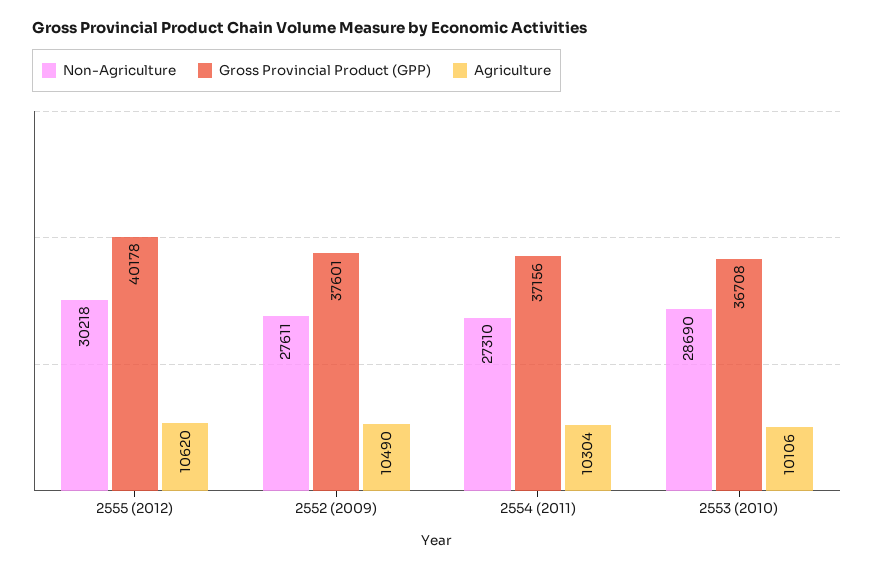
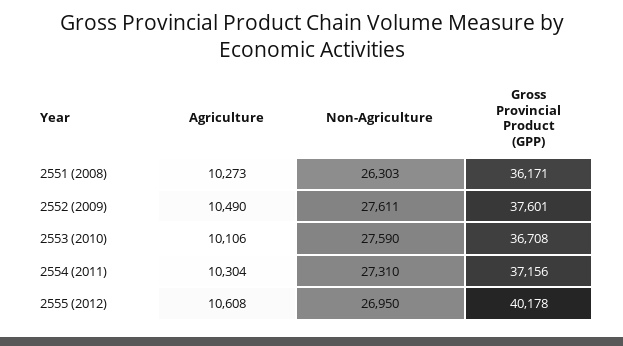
  {
    "Non-Agriculture": {
-     "2555 (2012)": 30218,
+     "2555 (2012)": 26950,
      "2552 (2009)": 27611,
      "2554 (2011)": 27310,
-     "2553 (2010)": 28690
+     "2553 (2010)": 27590,
+     "2551 (2008)": 26303
    },
    "Gross Provincial Product (GPP)": {
      "2555 (2012)": 40178,
      "2552 (2009)": 37601,
      "2554 (2011)": 37156,
-     "2553 (2010)": 36708
+     "2553 (2010)": 36708,
+     "2551 (2008)": 36171
    },
    "Agriculture": {
-     "2555 (2012)": 10620,
+     "2555 (2012)": 10608,
      "2552 (2009)": 10490,
      "2554 (2011)": 10304,
-     "2553 (2010)": 10106
+     "2553 (2010)": 10106,
+     "2551 (2008)": 10273
    }
  }

